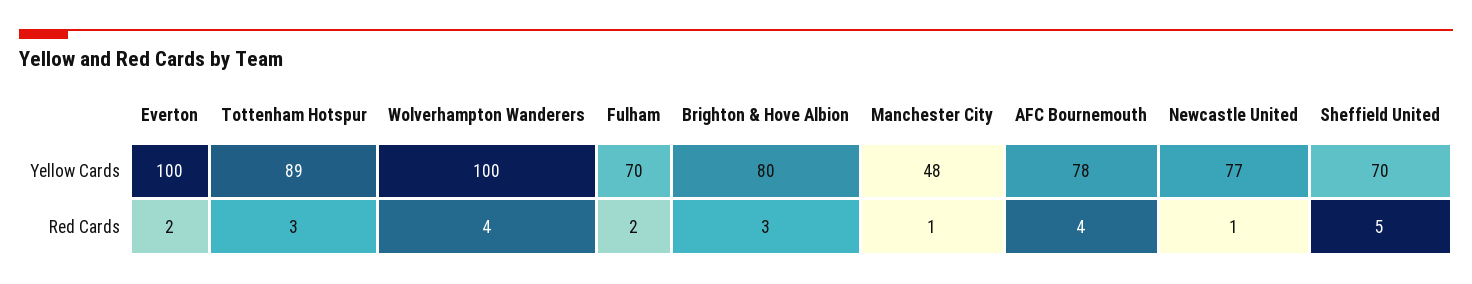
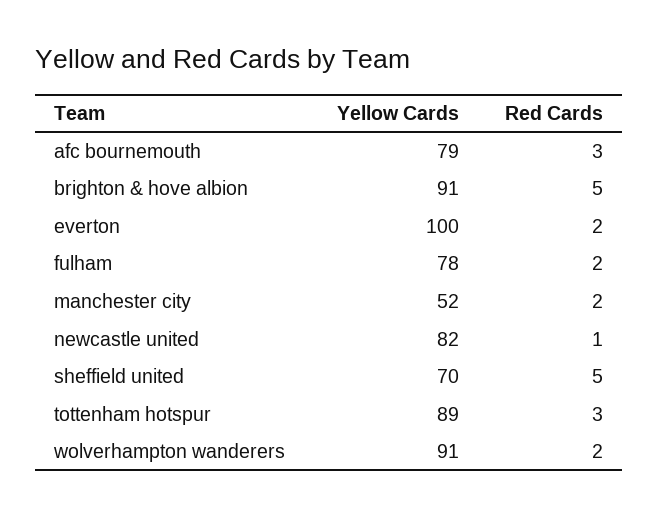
  {
    "Everton": {
      "Yellow Cards": 100,
      "Red Cards": 2
    },
    "Tottenham Hotspur": {
      "Yellow Cards": 89,
      "Red Cards": 3
    },
    "Wolverhampton Wanderers": {
-     "Yellow Cards": 100,
+     "Yellow Cards": 91,
-     "Red Cards": 4
+     "Red Cards": 2
    },
    "Fulham": {
-     "Yellow Cards": 70,
+     "Yellow Cards": 78,
      "Red Cards": 2
    },
    "Brighton & Hove Albion": {
-     "Yellow Cards": 80,
+     "Yellow Cards": 91,
-     "Red Cards": 3
+     "Red Cards": 5
    },
    "Manchester City": {
-     "Yellow Cards": 48,
+     "Yellow Cards": 52,
-     "Red Cards": 1
+     "Red Cards": 2
    },
    "AFC Bournemouth": {
-     "Yellow Cards": 78,
+     "Yellow Cards": 79,
-     "Red Cards": 4
+     "Red Cards": 3
    },
    "Newcastle United": {
-     "Yellow Cards": 77,
+     "Yellow Cards": 82,
      "Red Cards": 1
    },
    "Sheffield United": {
      "Yellow Cards": 70,
      "Red Cards": 5
    }
  }

